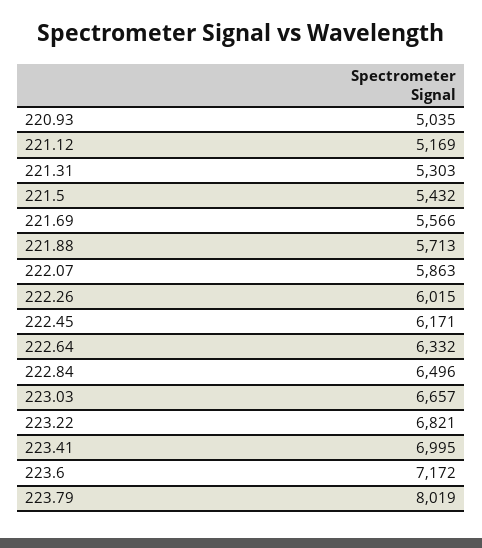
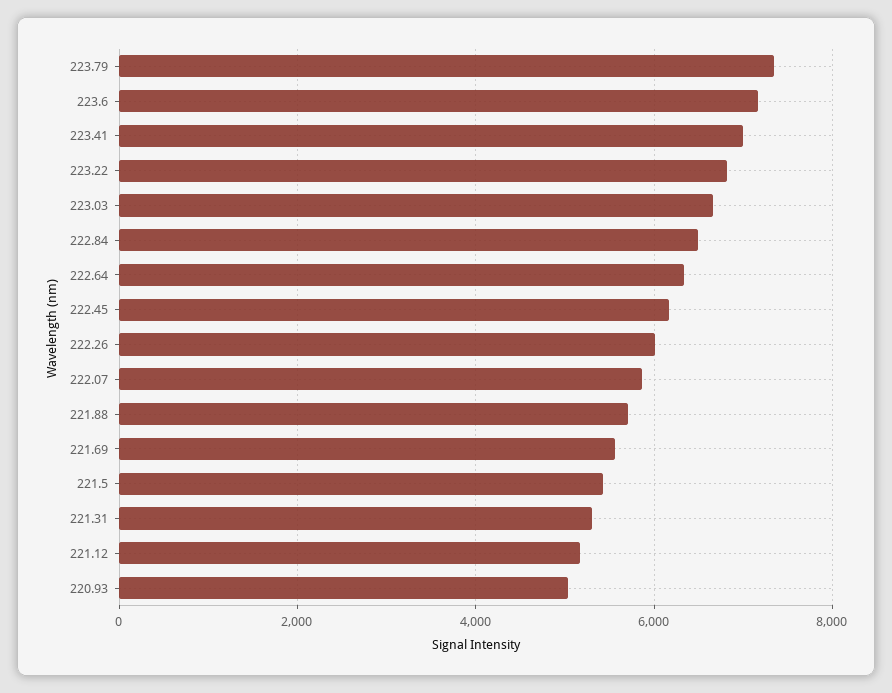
  {
    "220.93": 5035,
    "221.12": 5169,
    "221.31": 5303,
    "221.5": 5432,
    "221.69": 5566,
    "221.88": 5713,
    "222.07": 5863,
    "222.26": 6015,
    "222.45": 6171,
    "222.64": 6332,
    "222.84": 6496,
    "223.03": 6657,
    "223.22": 6821,
    "223.41": 6995,
    "223.6": 7172,
-   "223.79": 8019
+   "223.79": 7400
  }

